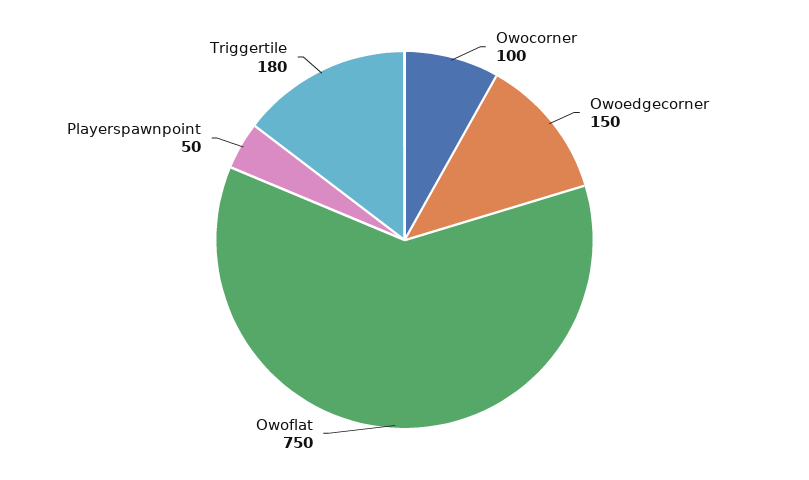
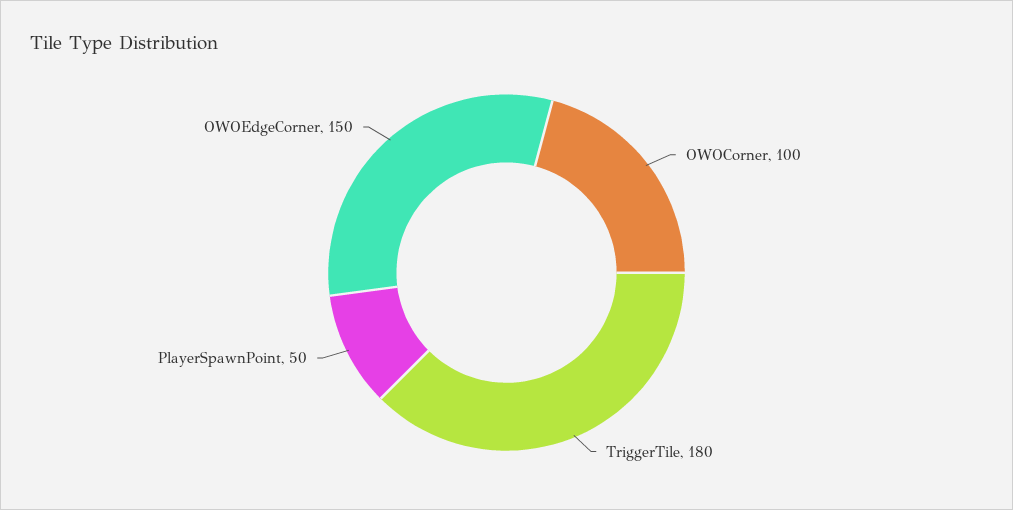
  {
    "Owocorner": 100,
    "Owoedgecorner": 150,
-   "Owoflat": 750,
    "Playerspawnpoint": 50,
    "Triggertile": 180
  }

